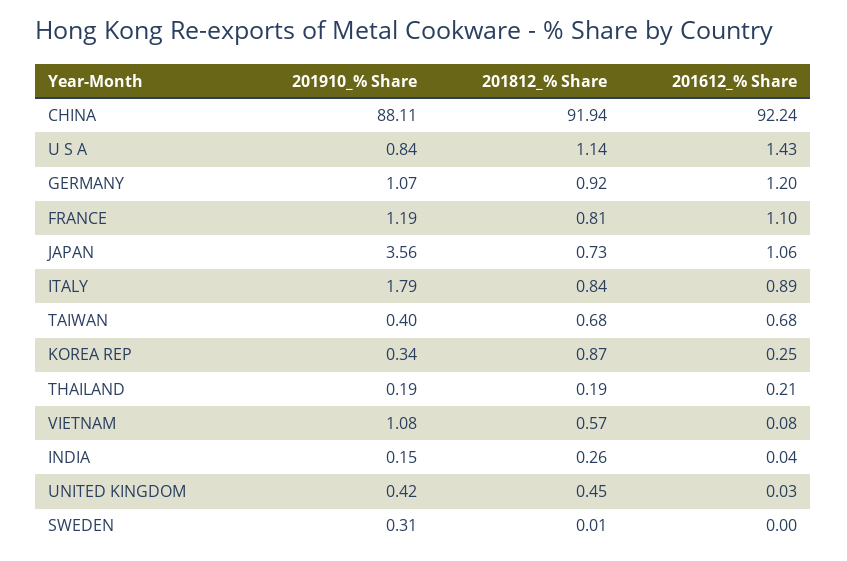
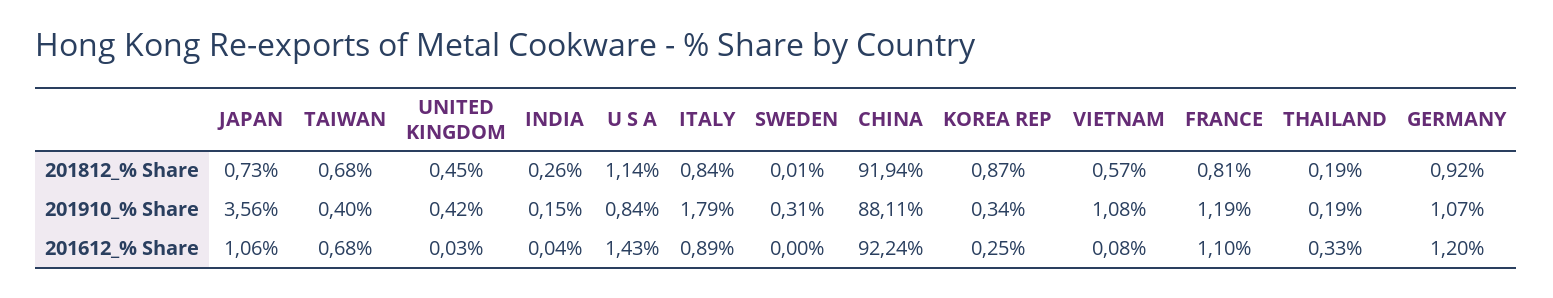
  {
    "201910_% Share": {
      "CHINA": 88.11,
      "U S A": 0.84,
      "GERMANY": 1.07,
      "FRANCE": 1.19,
      "JAPAN": 3.56,
      "ITALY": 1.79,
      "TAIWAN": 0.4,
      "KOREA REP": 0.34,
      "THAILAND": 0.19,
      "VIETNAM": 1.08,
      "INDIA": 0.15,
      "UNITED KINGDOM": 0.42,
      "SWEDEN": 0.31
    },
    "201812_% Share": {
      "CHINA": 91.94,
      "U S A": 1.14,
      "GERMANY": 0.92,
      "FRANCE": 0.81,
      "JAPAN": 0.73,
      "ITALY": 0.84,
      "TAIWAN": 0.68,
      "KOREA REP": 0.87,
      "THAILAND": 0.19,
      "VIETNAM": 0.57,
      "INDIA": 0.26,
      "UNITED KINGDOM": 0.45,
      "SWEDEN": 0.01
    },
    "201612_% Share": {
      "CHINA": 92.24,
      "U S A": 1.43,
      "GERMANY": 1.2,
      "FRANCE": 1.1,
      "JAPAN": 1.06,
      "ITALY": 0.89,
      "TAIWAN": 0.68,
      "KOREA REP": 0.25,
-     "THAILAND": 0.21,
+     "THAILAND": 0.33,
      "VIETNAM": 0.08,
      "INDIA": 0.04,
      "UNITED KINGDOM": 0.03,
      "SWEDEN": 0
    }
  }

